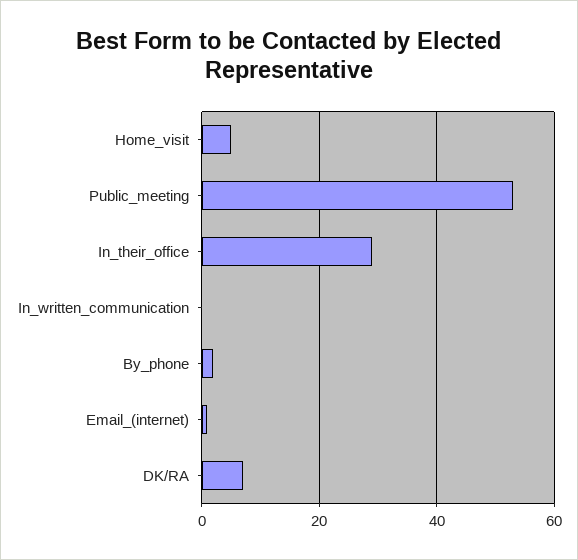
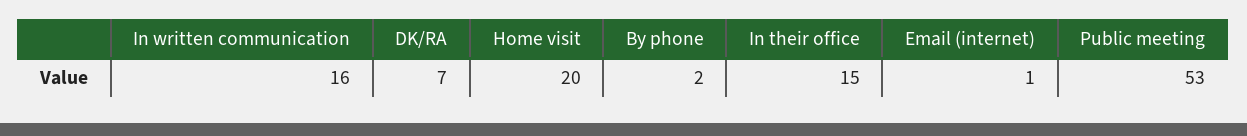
  {
-   "Home_visit": 5,
+   "Home_visit": 20,
    "Public_meeting": 53,
-   "In_their_office": 30,
+   "In_their_office": 15,
-   "In_written_communication": 0,
+   "In_written_communication": 16,
    "By_phone": 2,
    "Email_(internet)": 1,
    "DK/RA": 7
  }

